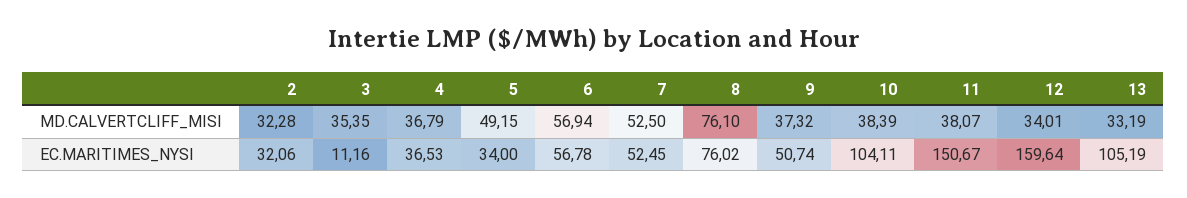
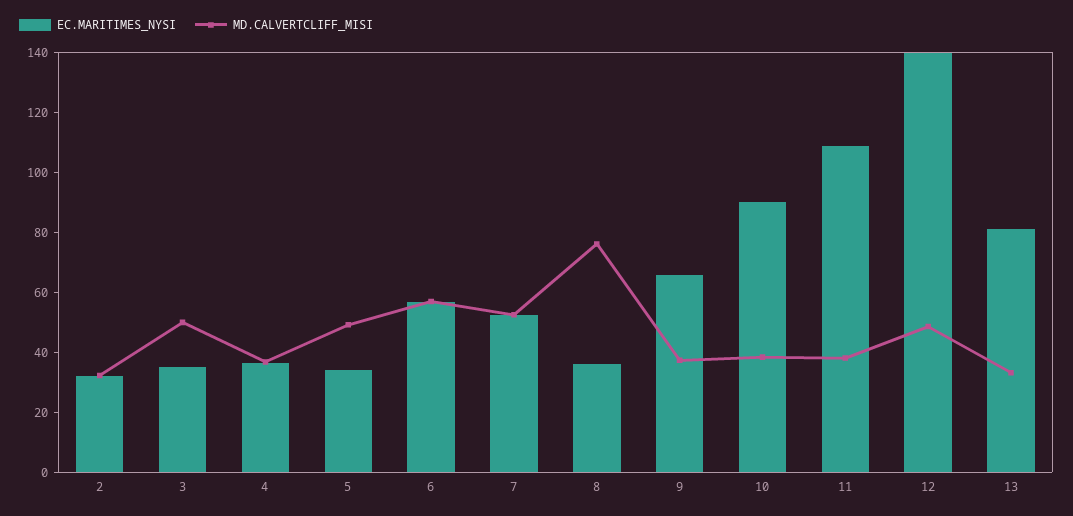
  {
    "MD.CALVERTCLIFF_MISI": {
      "2": 32.28,
-     "3": 35.35,
+     "3": 50,
      "4": 36.79,
      "5": 49.15,
      "6": 56.94,
      "7": 52.5,
      "8": 76.1,
      "9": 37.32,
      "10": 38.39,
      "11": 38.07,
-     "12": 34.01,
+     "12": 50,
      "13": 33.19
    },
    "EC.MARITIMES_NYSI": {
      "2": 32.06,
-     "3": 11.16,
+     "3": 35,
      "4": 36.53,
      "5": 34,
      "6": 56.78,
      "7": 52.45,
-     "8": 76.02,
+     "8": 35,
-     "9": 50.74,
+     "9": 65,
-     "10": 104.11,
+     "10": 90,
-     "11": 150.67,
+     "11": 110,
-     "12": 159.64,
+     "12": 140,
-     "13": 105.19
+     "13": 80
    }
  }

